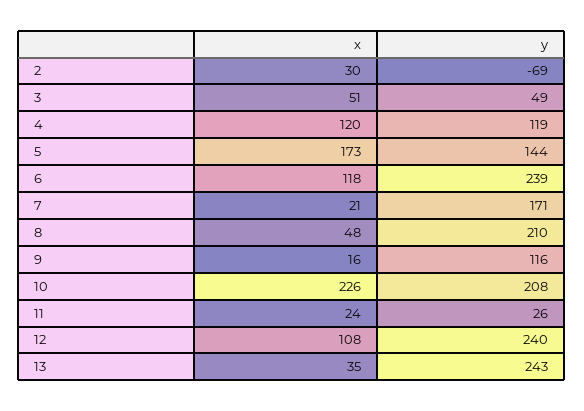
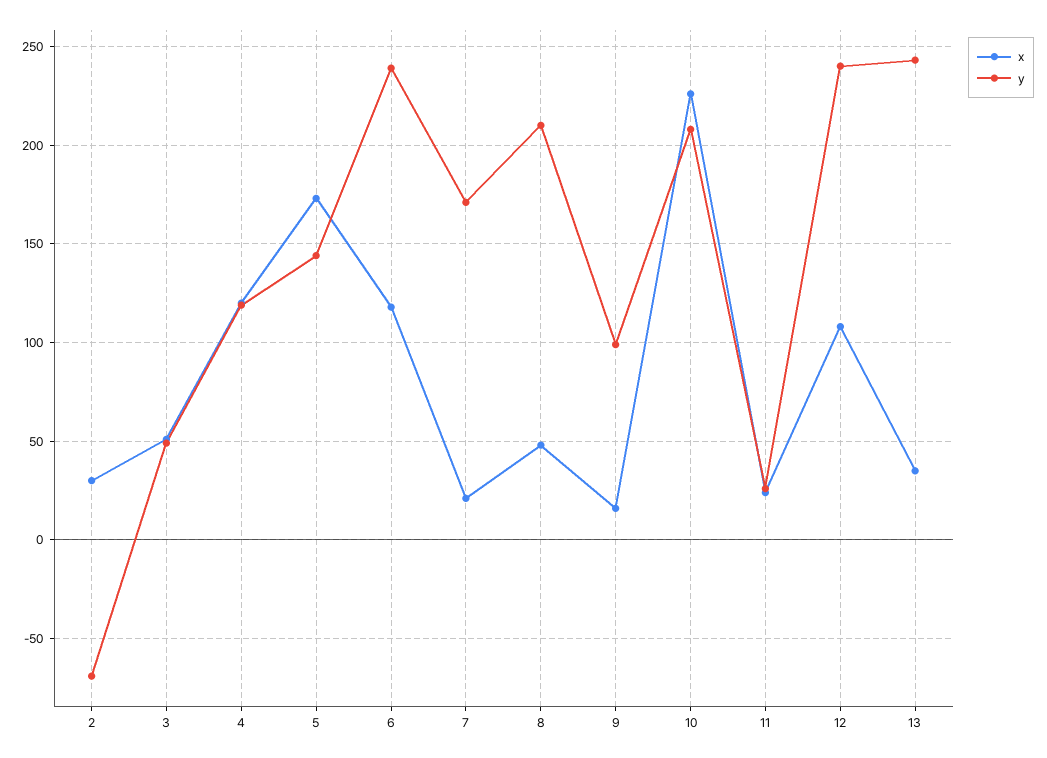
  {
    "x": {
      "2": 30,
      "3": 51,
      "4": 120,
      "5": 173,
      "6": 118,
      "7": 21,
      "8": 48,
      "9": 16,
      "10": 226,
      "11": 24,
      "12": 108,
      "13": 35
    },
    "y": {
      "2": -69,
      "3": 49,
      "4": 119,
      "5": 144,
      "6": 239,
      "7": 171,
      "8": 210,
-     "9": 116,
+     "9": 100,
      "10": 208,
      "11": 26,
      "12": 240,
      "13": 243
    }
  }

